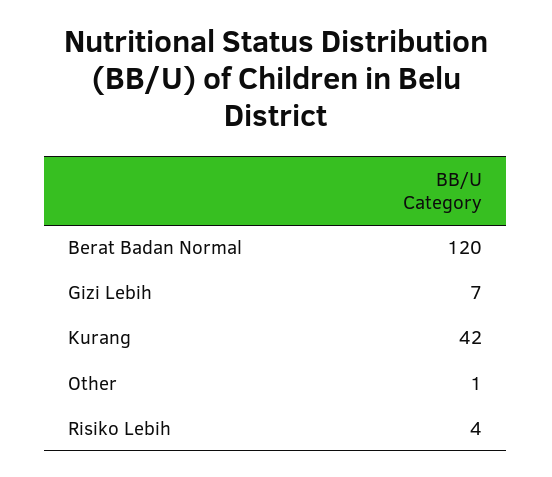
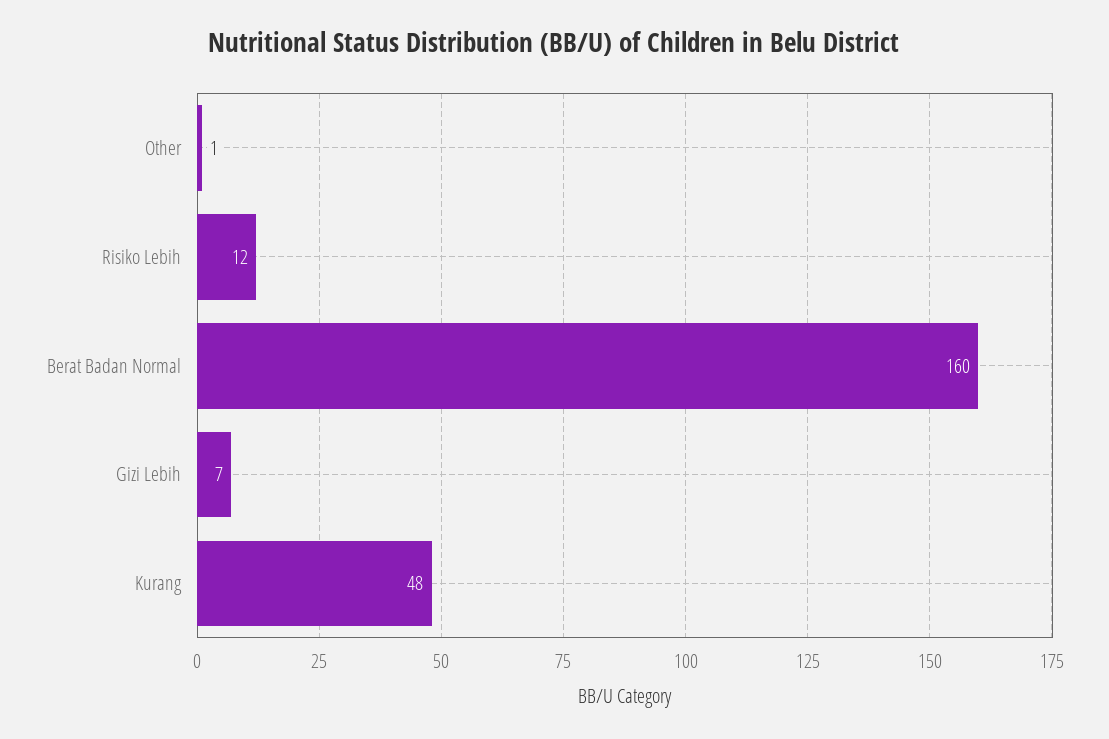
  {
-   "Berat Badan Normal": 120,
+   "Berat Badan Normal": 160,
    "Gizi Lebih": 7,
-   "Kurang": 42,
+   "Kurang": 48,
    "Other": 1,
-   "Risiko Lebih": 4
+   "Risiko Lebih": 12
  }

